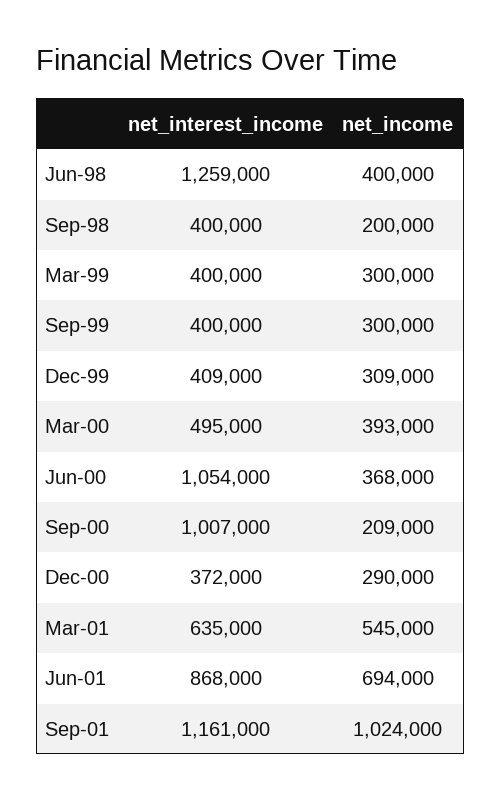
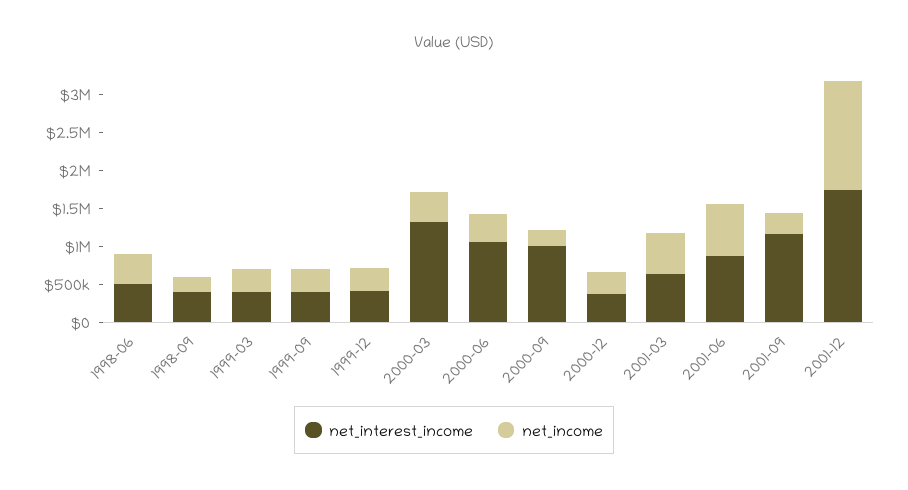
  {
    "net_interest_income": {
-     "Jun-98": 1259000,
+     "Jun-98": 500000,
      "Sep-98": 400000,
      "Mar-99": 400000,
      "Sep-99": 400000,
      "Dec-99": 409000,
-     "Mar-00": 495000,
+     "Mar-00": 1250000,
      "Jun-00": 1054000,
      "Sep-00": 1007000,
      "Dec-00": 372000,
      "Mar-01": 635000,
      "Jun-01": 868000,
-     "Sep-01": 1161000
+     "Sep-01": 1161000,
+     "2001-12": 1750000
    },
    "net_income": {
      "Jun-98": 400000,
      "Sep-98": 200000,
      "Mar-99": 300000,
      "Sep-99": 300000,
      "Dec-99": 309000,
      "Mar-00": 393000,
      "Jun-00": 368000,
      "Sep-00": 209000,
      "Dec-00": 290000,
      "Mar-01": 545000,
      "Jun-01": 694000,
-     "Sep-01": 1024000
+     "Sep-01": 250000,
+     "2001-12": 1500000
    }
  }

